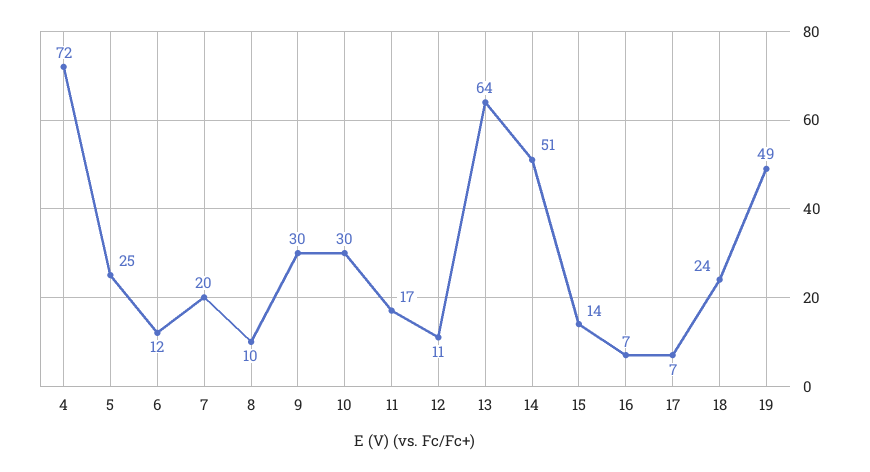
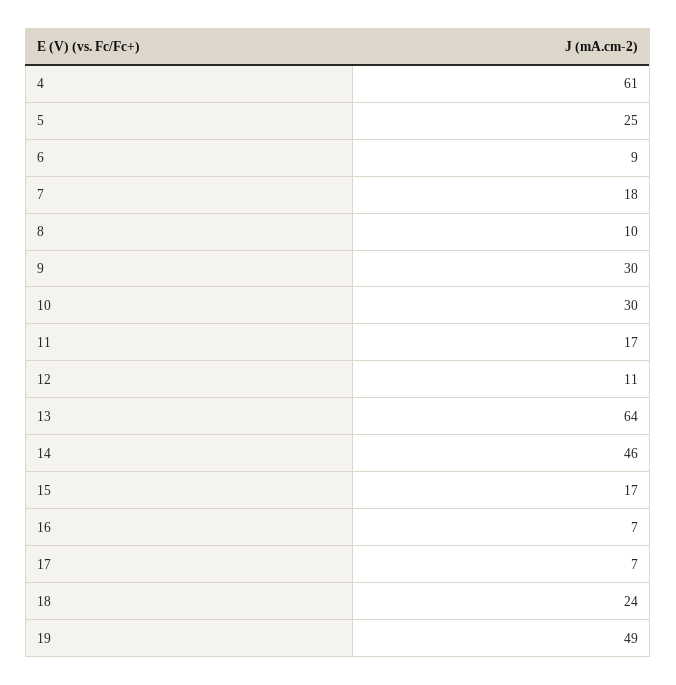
  {
-   "4": 72,
+   "4": 61,
    "5": 25,
-   "6": 12,
+   "6": 9,
-   "7": 20,
+   "7": 18,
    "8": 10,
    "9": 30,
    "10": 30,
    "11": 17,
    "12": 11,
    "13": 64,
-   "14": 51,
+   "14": 46,
-   "15": 14,
+   "15": 17,
    "16": 7,
    "17": 7,
    "18": 24,
    "19": 49
  }

